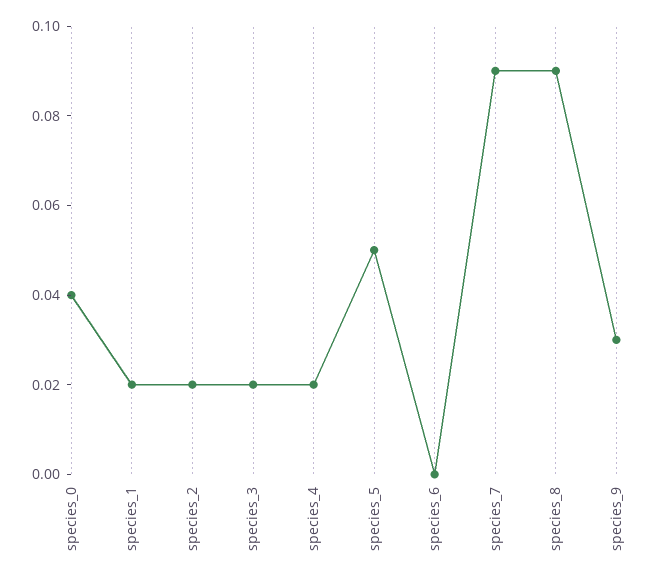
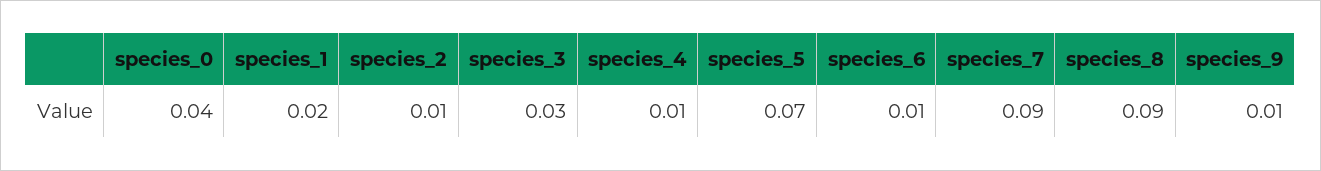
  {
    "species_0": 0.04,
    "species_1": 0.02,
-   "species_2": 0.02,
+   "species_2": 0.01,
-   "species_3": 0.02,
+   "species_3": 0.03,
-   "species_4": 0.02,
+   "species_4": 0.01,
-   "species_5": 0.05,
+   "species_5": 0.07,
-   "species_6": 0,
+   "species_6": 0.01,
    "species_7": 0.09,
    "species_8": 0.09,
-   "species_9": 0.03
+   "species_9": 0.01
  }

